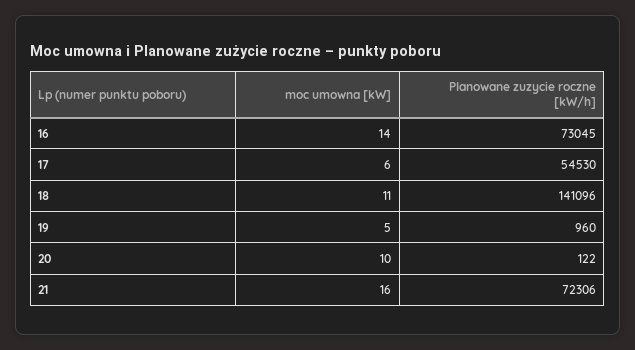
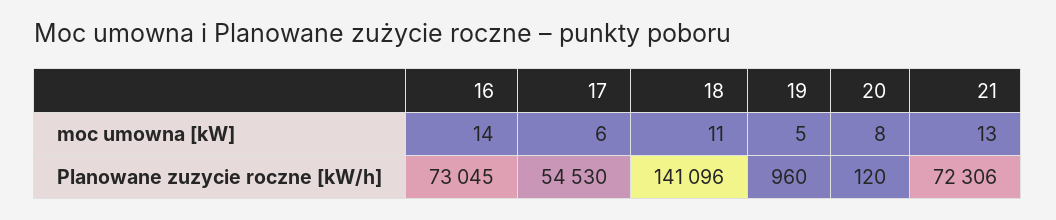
  {
    "moc umowna [kW]": {
      "16": 14,
      "17": 6,
      "18": 11,
      "19": 5,
-     "20": 10,
+     "20": 8,
-     "21": 16
+     "21": 13
    },
    "Planowane zuzycie roczne [kW/h]": {
      "16": 73045,
      "17": 54530,
      "18": 141096,
      "19": 960,
-     "20": 122,
+     "20": 120,
      "21": 72306
    }
  }

